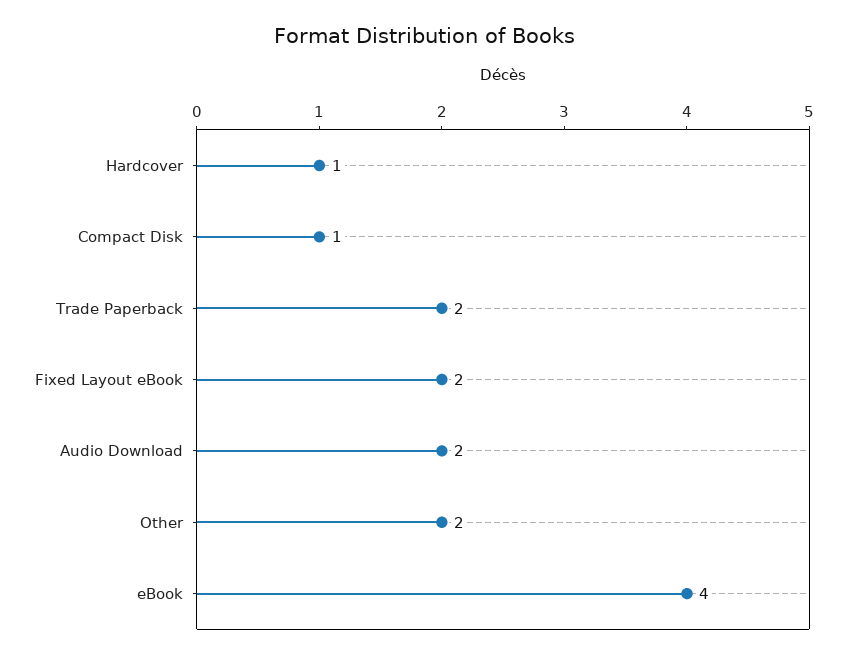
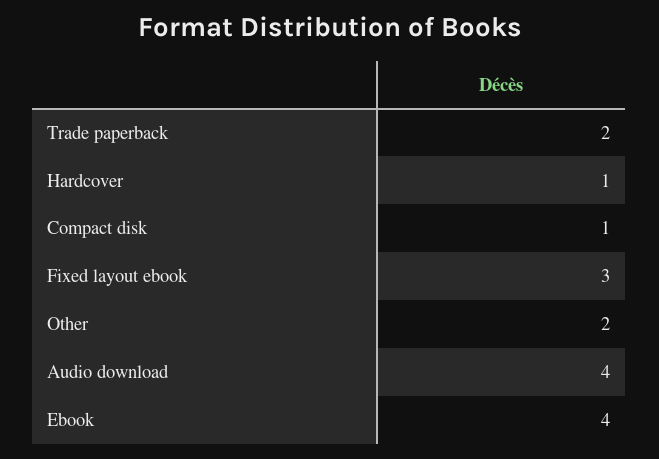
  {
    "Hardcover": 1,
    "Compact Disk": 1,
    "Trade Paperback": 2,
-   "Fixed Layout eBook": 2,
+   "Fixed Layout eBook": 3,
-   "Audio Download": 2,
+   "Audio Download": 4,
    "Other": 2,
    "eBook": 4
  }

